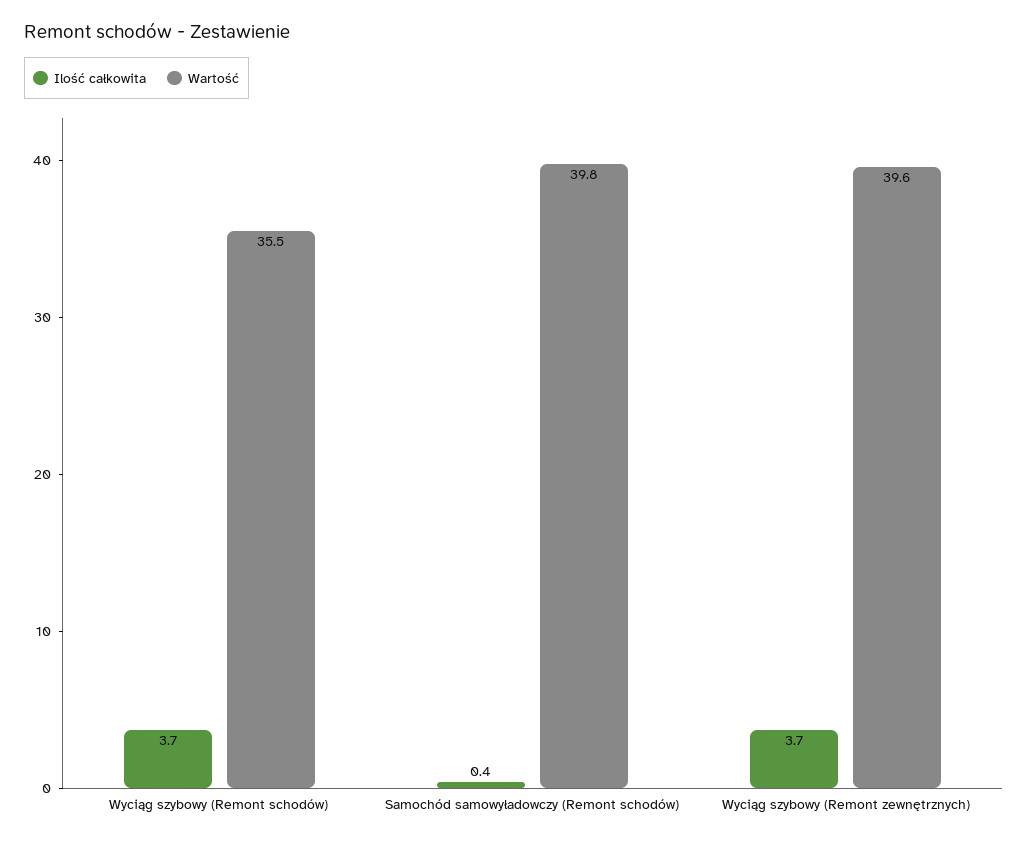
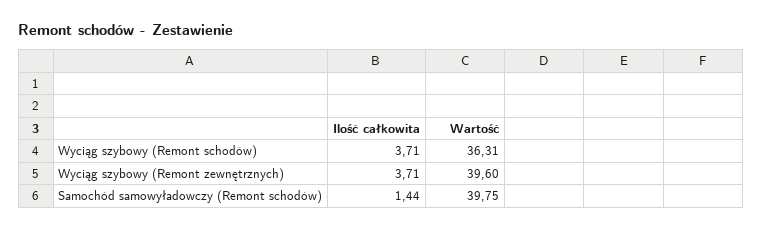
  {
    "Ilość całkowita": {
      "Wyciąg szybowy (Remont schodów)": 3.71,
-     "Samochód samowyładowczy (Remont schodów)": 0.4,
+     "Samochód samowyładowczy (Remont schodów)": 1.44,
      "Wyciąg szybowy (Remont zewnętrznych)": 3.71
    },
    "Wartość": {
-     "Wyciąg szybowy (Remont schodów)": 35.5,
+     "Wyciąg szybowy (Remont schodów)": 36.31,
      "Samochód samowyładowczy (Remont schodów)": 39.75,
      "Wyciąg szybowy (Remont zewnętrznych)": 39.6
    }
  }

